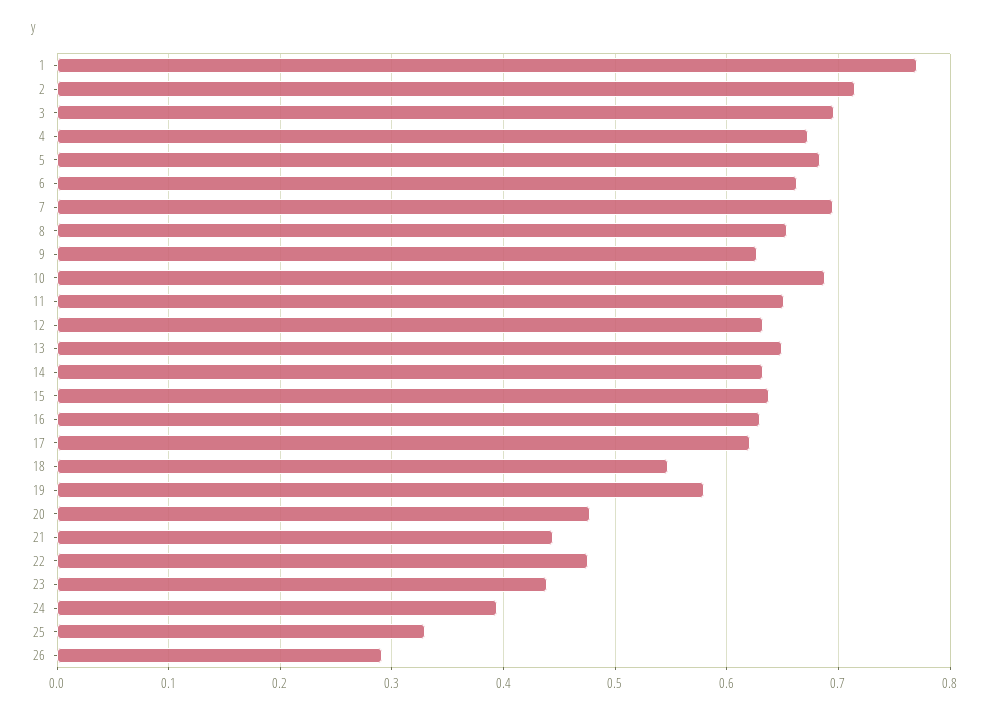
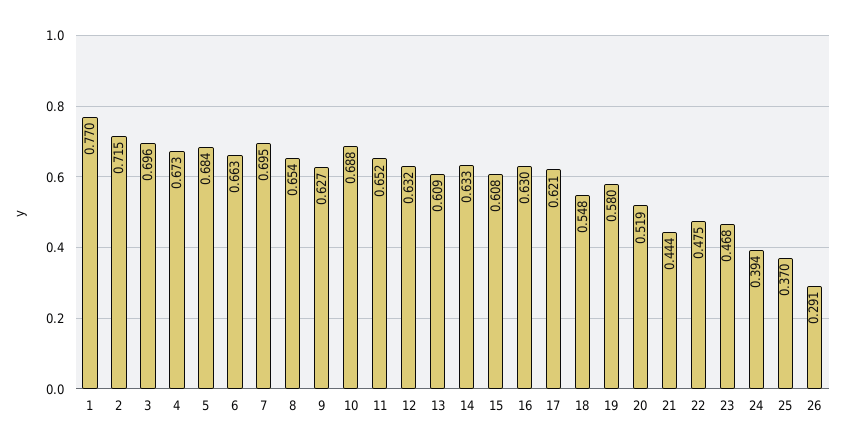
  {
    "1": 0.77,
    "2": 0.715,
    "3": 0.696,
    "4": 0.673,
    "5": 0.684,
    "6": 0.663,
    "7": 0.695,
    "8": 0.654,
    "9": 0.627,
    "10": 0.688,
    "11": 0.652,
    "12": 0.632,
-   "13": 0.65,
+   "13": 0.609,
    "14": 0.633,
-   "15": 0.64,
+   "15": 0.608,
    "16": 0.63,
    "17": 0.621,
    "18": 0.548,
    "19": 0.58,
-   "20": 0.48,
+   "20": 0.519,
    "21": 0.444,
    "22": 0.475,
-   "23": 0.44,
+   "23": 0.468,
    "24": 0.394,
-   "25": 0.33,
+   "25": 0.37,
    "26": 0.291
  }

